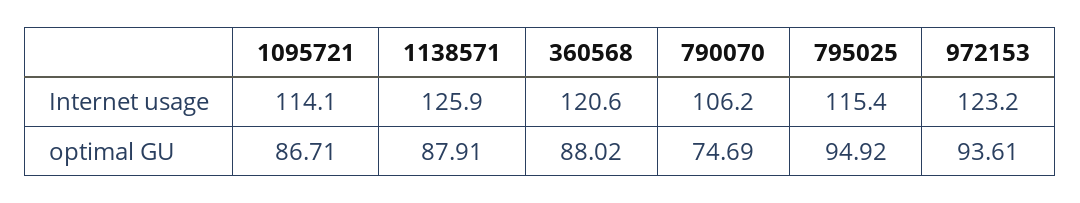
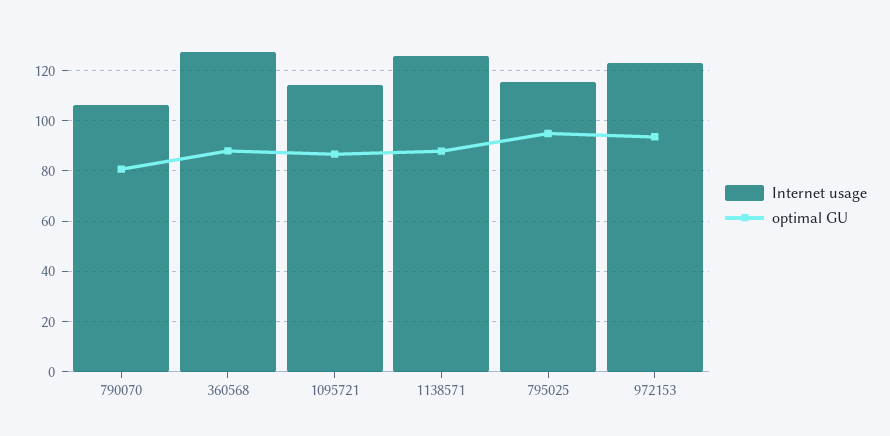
  {
    "Internet usage": {
      "1095721": 114.1,
      "1138571": 125.9,
-     "360568": 120.6,
+     "360568": 127.5,
      "790070": 106.2,
      "795025": 115.4,
      "972153": 123.2
    },
    "optimal GU": {
      "1095721": 86.71,
      "1138571": 87.91,
      "360568": 88.02,
-     "790070": 74.69,
+     "790070": 80,
      "795025": 94.92,
      "972153": 93.61
    }
  }

